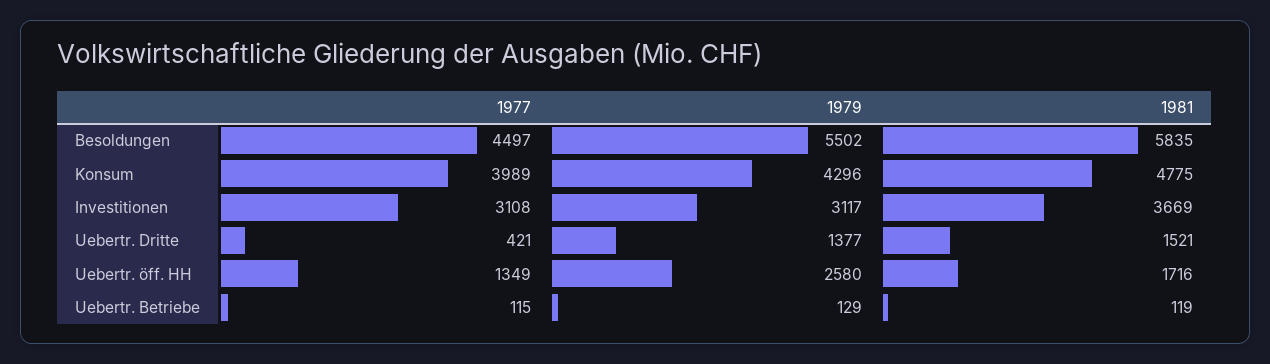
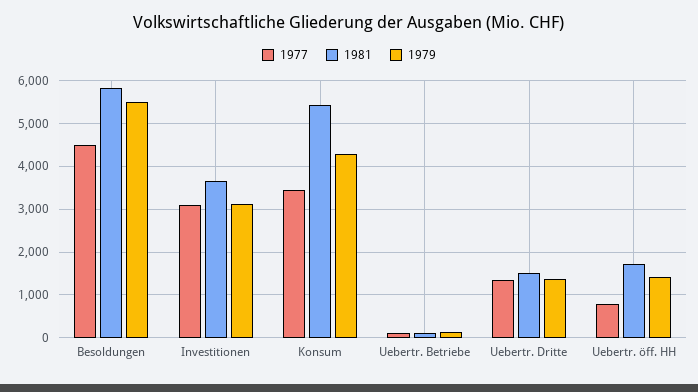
  {
    "1977": {
      "Besoldungen": 4497,
-     "Konsum": 3989,
+     "Konsum": 3400,
      "Investitionen": 3108,
-     "Uebertr. Dritte": 421,
+     "Uebertr. Dritte": 1400,
-     "Uebertr. öff. HH": 1349,
+     "Uebertr. öff. HH": 800,
      "Uebertr. Betriebe": 115
    },
    "1979": {
      "Besoldungen": 5502,
      "Konsum": 4296,
      "Investitionen": 3117,
      "Uebertr. Dritte": 1377,
-     "Uebertr. öff. HH": 2580,
+     "Uebertr. öff. HH": 1400,
      "Uebertr. Betriebe": 129
    },
    "1981": {
      "Besoldungen": 5835,
-     "Konsum": 4775,
+     "Konsum": 5400,
      "Investitionen": 3669,
      "Uebertr. Dritte": 1521,
      "Uebertr. öff. HH": 1716,
      "Uebertr. Betriebe": 119
    }
  }

